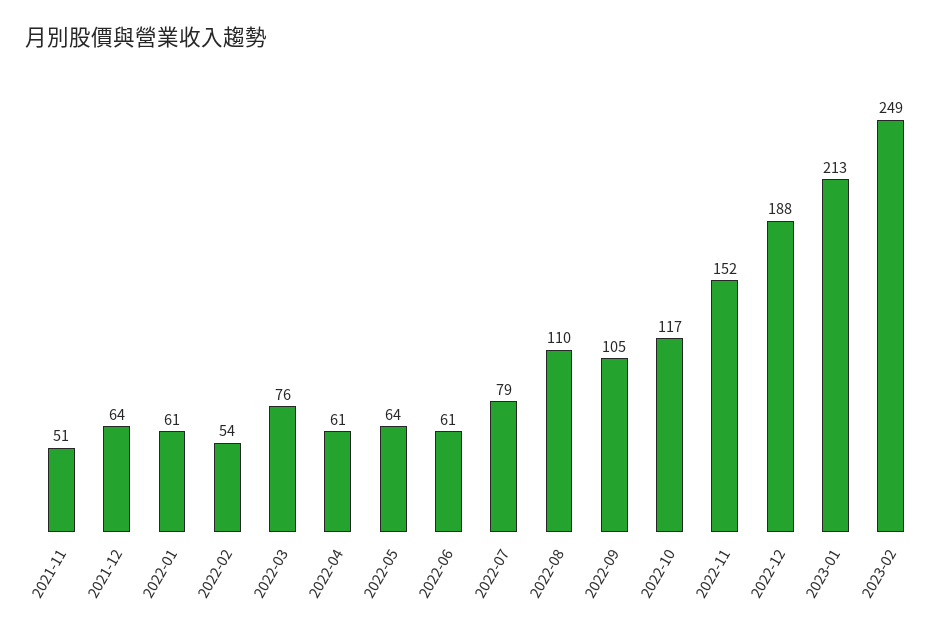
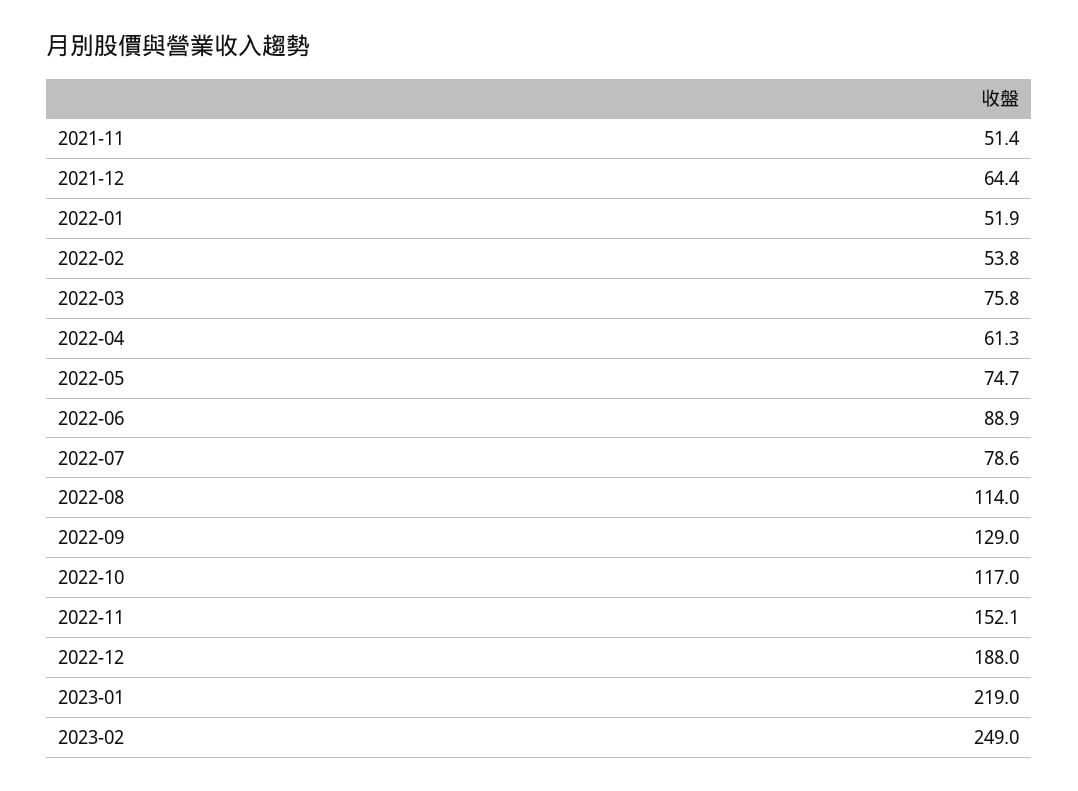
  {
    "2021-11": 51.4,
    "2021-12": 64.4,
-   "2022-01": 61,
+   "2022-01": 51.9,
    "2022-02": 53.8,
    "2022-03": 75.8,
    "2022-04": 61.3,
-   "2022-05": 64,
+   "2022-05": 74.7,
-   "2022-06": 61,
+   "2022-06": 88.9,
    "2022-07": 78.6,
-   "2022-08": 110,
+   "2022-08": 114,
-   "2022-09": 105,
+   "2022-09": 129,
    "2022-10": 117,
    "2022-11": 152.1,
    "2022-12": 188,
-   "2023-01": 213,
+   "2023-01": 219,
    "2023-02": 249
  }

